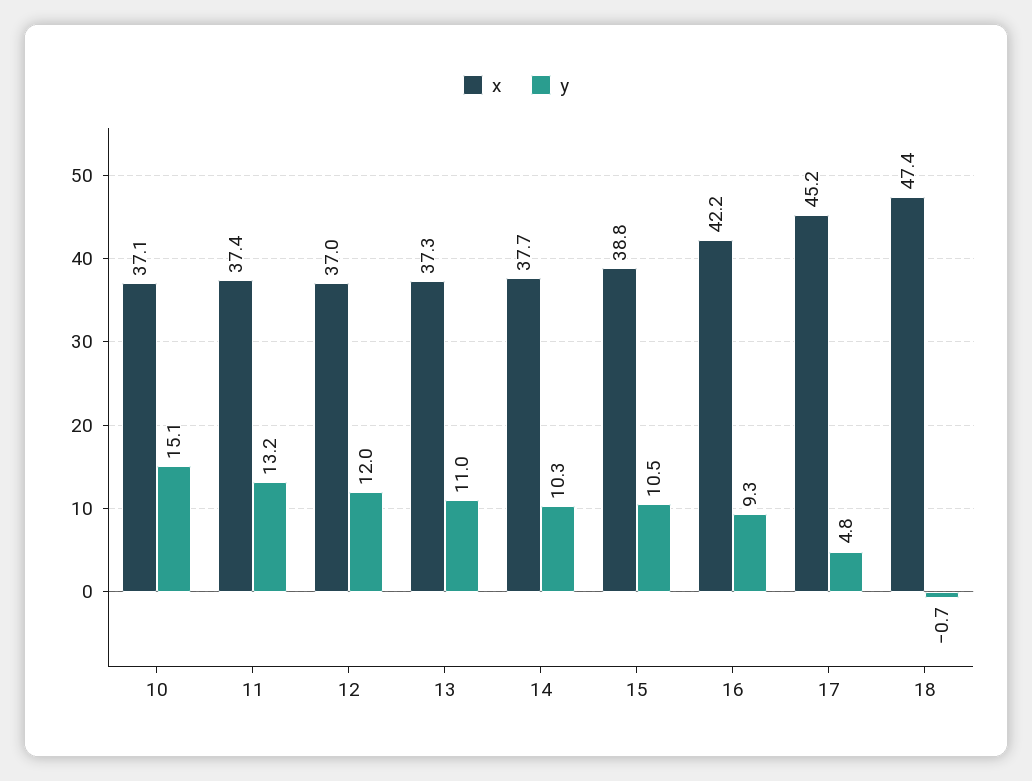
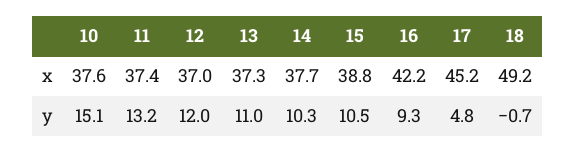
  {
    "x": {
-     "10": 37.1,
+     "10": 37.6,
      "11": 37.4,
      "12": 37,
      "13": 37.3,
      "14": 37.7,
      "15": 38.8,
      "16": 42.2,
      "17": 45.2,
-     "18": 47.4
+     "18": 49.2
    },
    "y": {
      "10": 15.1,
      "11": 13.2,
      "12": 12,
      "13": 11,
      "14": 10.3,
      "15": 10.5,
      "16": 9.3,
      "17": 4.8,
      "18": -0.7
    }
  }

